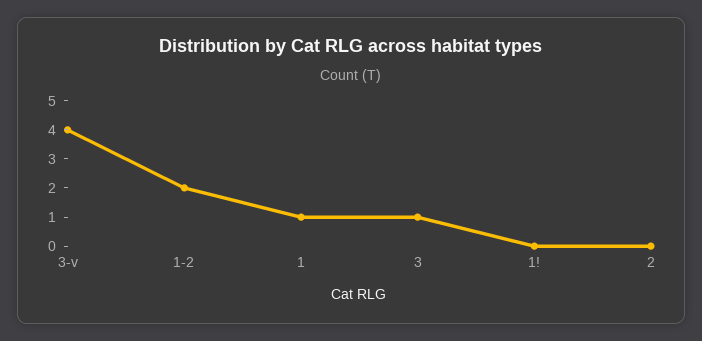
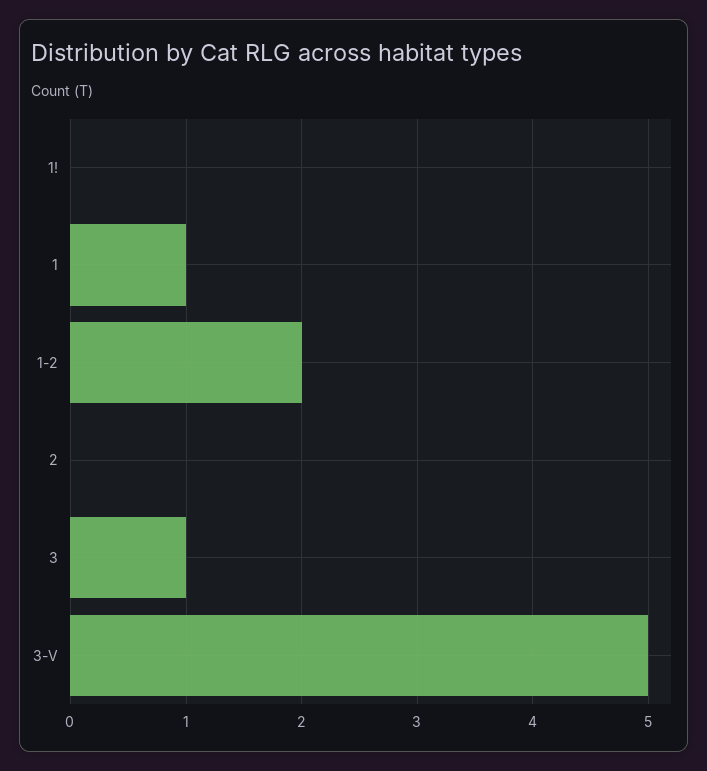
  {
-   "3-v": 4,
+   "3-v": 5,
    "1-2": 2,
    "1": 1,
    "3": 1,
    "1!": 0,
    "2": 0
  }

